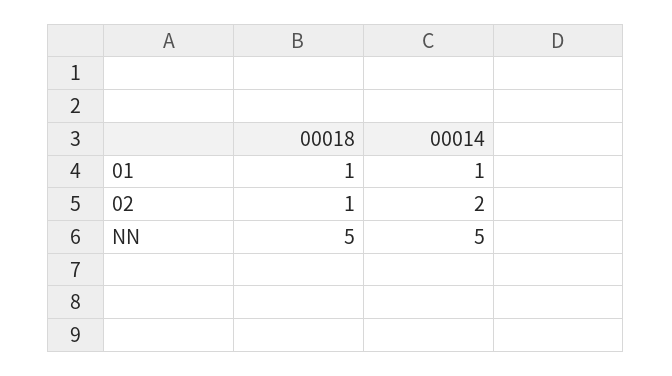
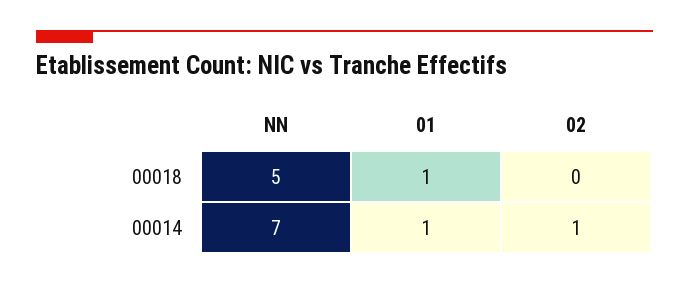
  {
    "00018": {
      "01": 1,
-     "02": 1,
+     "02": 0,
      "NN": 5
    },
    "00014": {
      "01": 1,
-     "02": 2,
+     "02": 1,
-     "NN": 5
+     "NN": 7
    }
  }

